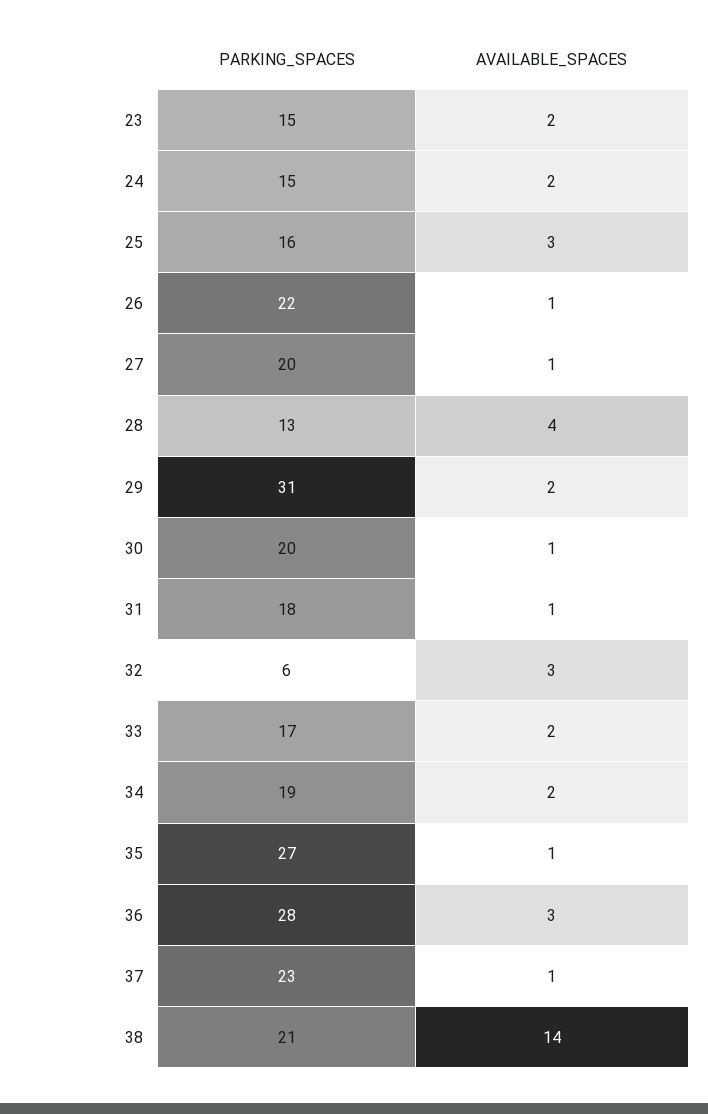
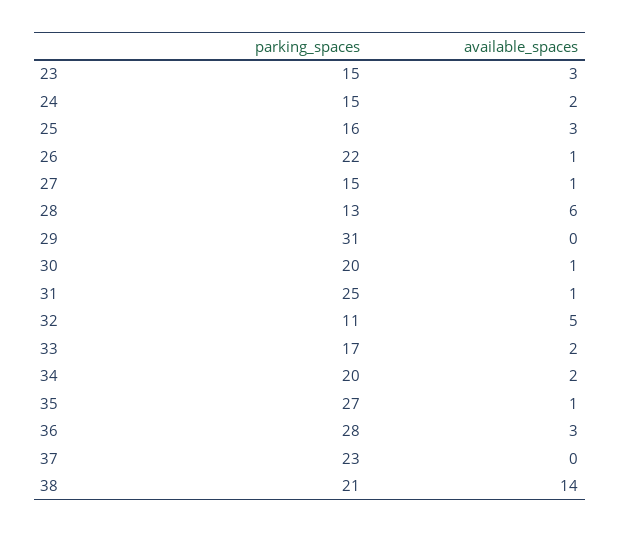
  {
    "PARKING_SPACES": {
      "23": 15,
      "24": 15,
      "25": 16,
      "26": 22,
-     "27": 20,
+     "27": 15,
      "28": 13,
      "29": 31,
      "30": 20,
-     "31": 18,
+     "31": 25,
-     "32": 6,
+     "32": 11,
      "33": 17,
-     "34": 19,
+     "34": 20,
      "35": 27,
      "36": 28,
      "37": 23,
      "38": 21
    },
    "AVAILABLE_SPACES": {
-     "23": 2,
+     "23": 3,
      "24": 2,
      "25": 3,
      "26": 1,
      "27": 1,
-     "28": 4,
+     "28": 6,
-     "29": 2,
+     "29": 0,
      "30": 1,
      "31": 1,
-     "32": 3,
+     "32": 5,
      "33": 2,
      "34": 2,
      "35": 1,
      "36": 3,
-     "37": 1,
+     "37": 0,
      "38": 14
    }
  }

